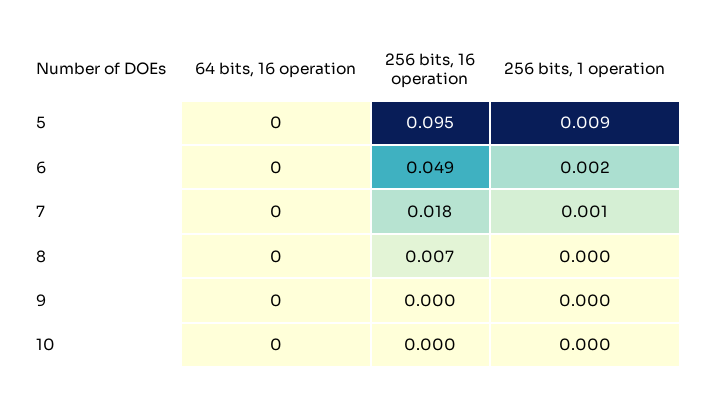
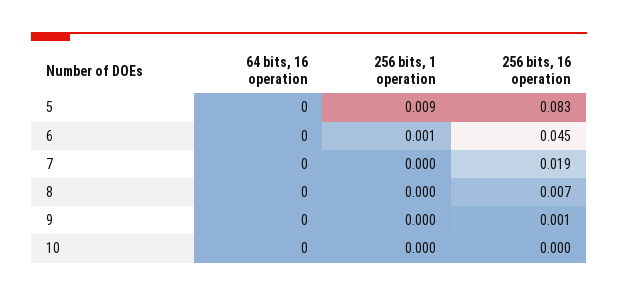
  {
    "64 bits, 16 operation": {
      "5": 0,
      "6": 0,
      "7": 0,
      "8": 0,
      "9": 0,
      "10": 0
    },
    "256 bits, 16 operation": {
-     "5": 0.095,
+     "5": 0.083,
-     "6": 0.049,
+     "6": 0.045,
-     "7": 0.018,
+     "7": 0.019,
      "8": 0.007,
-     "9": 0,
+     "9": 0.001,
      "10": 0
    },
    "256 bits, 1 operation": {
      "5": 0.009,
-     "6": 0.002,
+     "6": 0.001,
-     "7": 0.001,
+     "7": 0,
      "8": 0,
      "9": 0,
      "10": 0
    }
  }

